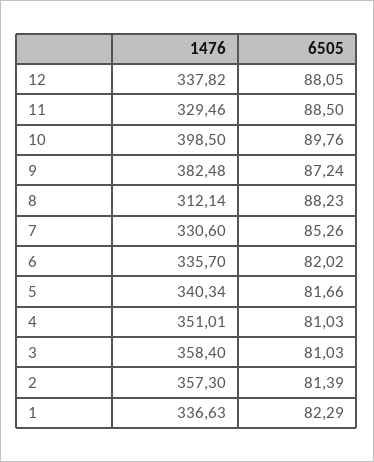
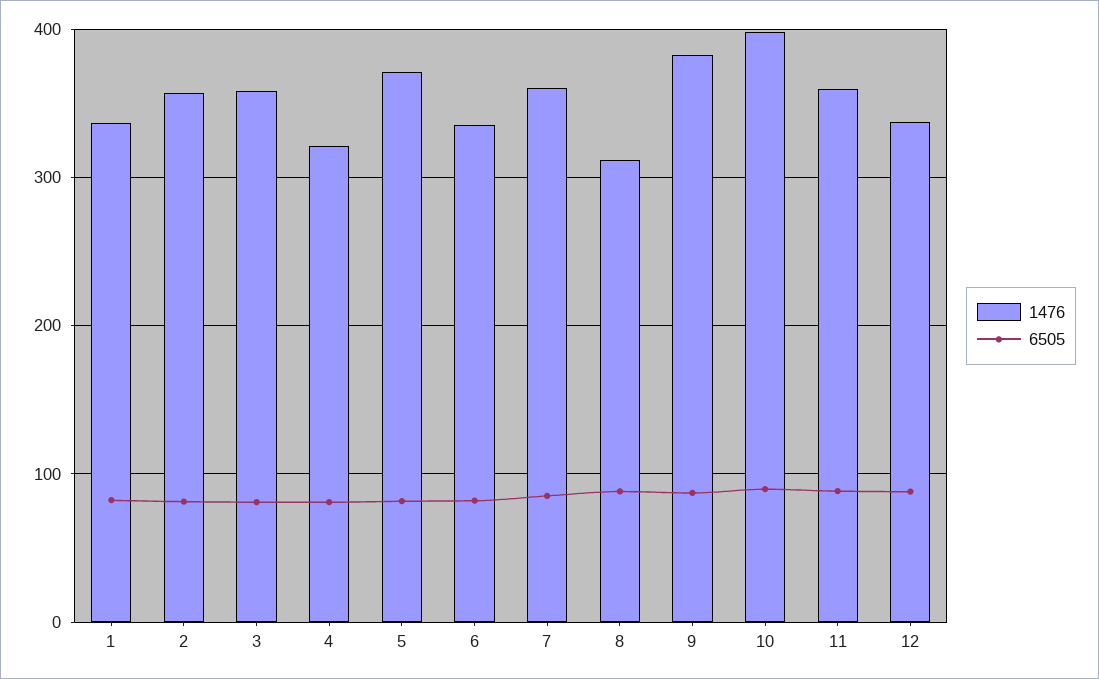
  {
    "1476": {
      "12": 337.82,
-     "11": 329.46,
+     "11": 360,
      "10": 398.5,
      "9": 382.48,
      "8": 312.14,
-     "7": 330.6,
+     "7": 360,
      "6": 335.7,
-     "5": 340.34,
+     "5": 370,
-     "4": 351.01,
+     "4": 320,
      "3": 358.4,
      "2": 357.3,
      "1": 336.63
    },
    "6505": {
      "12": 88.05,
      "11": 88.5,
      "10": 89.76,
      "9": 87.24,
      "8": 88.23,
      "7": 85.26,
      "6": 82.02,
      "5": 81.66,
      "4": 81.03,
      "3": 81.03,
      "2": 81.39,
      "1": 82.29
    }
  }

